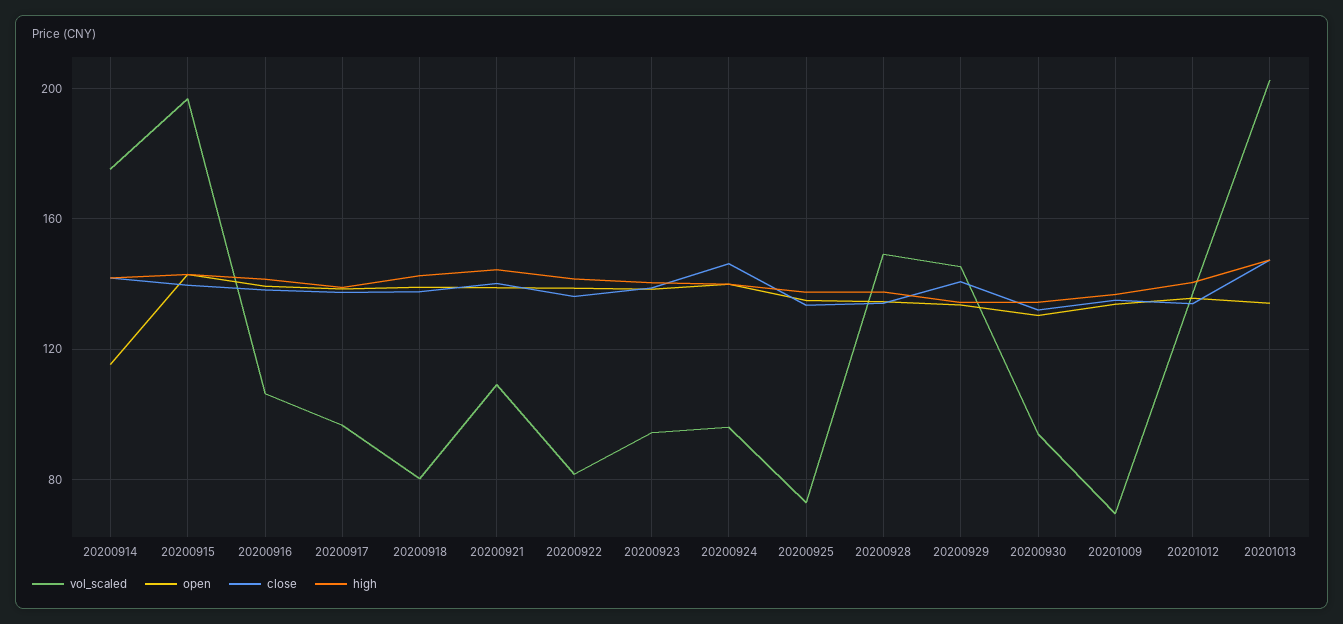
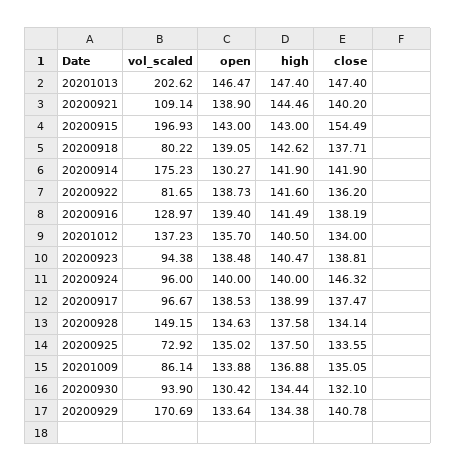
  {
    "vol_scaled": {
      "20200914": 175.23,
      "20200915": 196.93,
-     "20200916": 105,
+     "20200916": 128.97,
      "20200917": 96.67,
      "20200918": 80.22,
      "20200921": 109.14,
      "20200922": 81.65,
      "20200923": 94.38,
      "20200924": 96,
      "20200925": 72.92,
      "20200928": 149.15,
-     "20200929": 145,
+     "20200929": 170.69,
      "20200930": 93.9,
-     "20201009": 70,
+     "20201009": 86.14,
      "20201012": 137.23,
      "20201013": 202.62
    },
    "open": {
-     "20200914": 115,
+     "20200914": 130.27,
      "20200915": 143,
      "20200916": 139.4,
      "20200917": 138.53,
      "20200918": 139.05,
      "20200921": 138.9,
      "20200922": 138.73,
      "20200923": 138.48,
      "20200924": 140,
      "20200925": 135.02,
      "20200928": 134.63,
      "20200929": 133.64,
      "20200930": 130.42,
      "20201009": 133.88,
      "20201012": 135.7,
-     "20201013": 135
+     "20201013": 146.47
    },
    "close": {
      "20200914": 141.9,
-     "20200915": 140,
+     "20200915": 154.49,
      "20200916": 138.19,
      "20200917": 137.47,
      "20200918": 137.71,
      "20200921": 140.2,
      "20200922": 136.2,
      "20200923": 138.81,
      "20200924": 146.32,
      "20200925": 133.55,
      "20200928": 134.14,
      "20200929": 140.78,
      "20200930": 132.1,
      "20201009": 135.05,
      "20201012": 134,
      "20201013": 147.4
    },
    "high": {
      "20200914": 141.9,
      "20200915": 143,
      "20200916": 141.49,
      "20200917": 138.99,
      "20200918": 142.62,
      "20200921": 144.46,
      "20200922": 141.6,
      "20200923": 140.47,
      "20200924": 140,
      "20200925": 137.5,
      "20200928": 137.58,
      "20200929": 134.38,
      "20200930": 134.44,
      "20201009": 136.88,
      "20201012": 140.5,
      "20201013": 147.4
    }
  }

